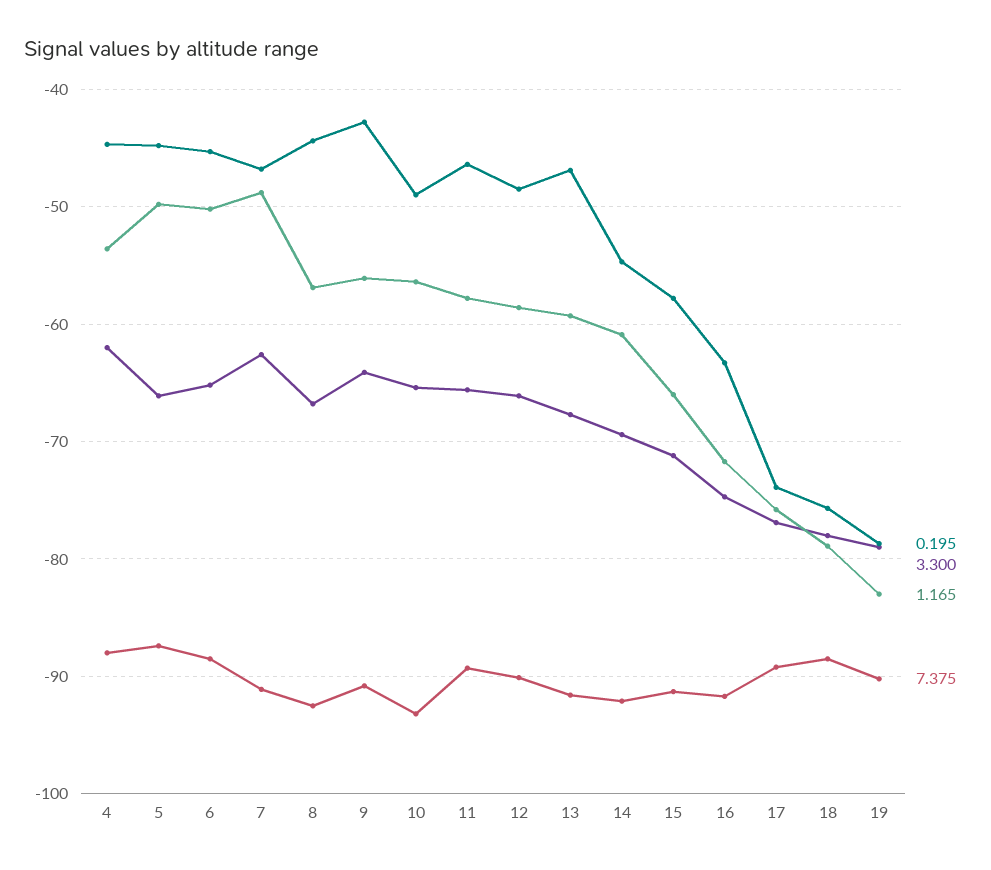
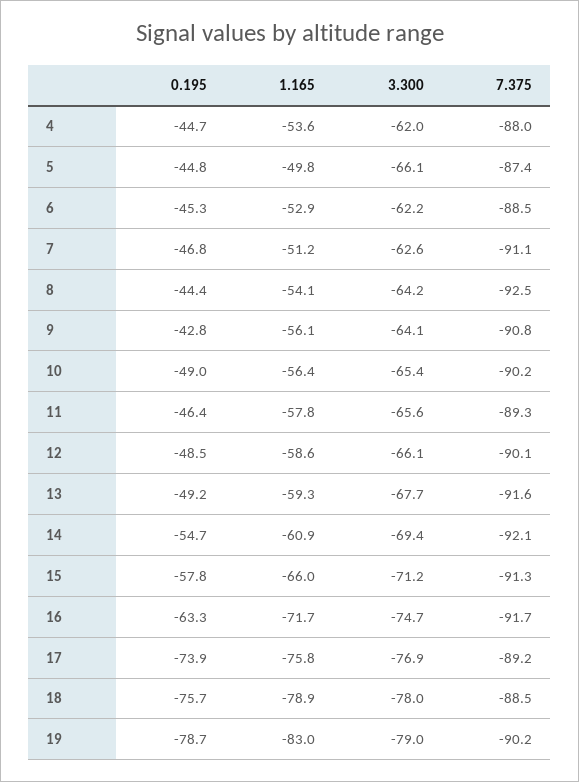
  {
    "0.195": {
      "4": -44.7,
      "5": -44.8,
      "6": -45.3,
      "7": -46.8,
      "8": -44.4,
      "9": -42.8,
      "10": -49,
      "11": -46.4,
      "12": -48.5,
-     "13": -47,
+     "13": -49.2,
      "14": -54.7,
      "15": -57.8,
      "16": -63.3,
      "17": -73.9,
      "18": -75.7,
      "19": -78.7
    },
    "3.300": {
      "4": -62,
      "5": -66.1,
-     "6": -65,
+     "6": -62.2,
      "7": -62.6,
-     "8": -67,
+     "8": -64.2,
      "9": -64.1,
      "10": -65.4,
      "11": -65.6,
      "12": -66.1,
      "13": -67.7,
      "14": -69.4,
      "15": -71.2,
      "16": -74.7,
      "17": -76.9,
      "18": -78,
      "19": -79
    },
    "1.165": {
      "4": -53.6,
      "5": -49.8,
-     "6": -50,
+     "6": -52.9,
-     "7": -49,
+     "7": -51.2,
-     "8": -57,
+     "8": -54.1,
      "9": -56.1,
      "10": -56.4,
      "11": -57.8,
      "12": -58.6,
      "13": -59.3,
      "14": -60.9,
      "15": -66,
      "16": -71.7,
      "17": -75.8,
      "18": -78.9,
      "19": -83
    },
    "7.375": {
      "4": -88,
      "5": -87.4,
      "6": -88.5,
      "7": -91.1,
      "8": -92.5,
      "9": -90.8,
-     "10": -93,
+     "10": -90.2,
      "11": -89.3,
      "12": -90.1,
      "13": -91.6,
      "14": -92.1,
      "15": -91.3,
      "16": -91.7,
      "17": -89.2,
      "18": -88.5,
      "19": -90.2
    }
  }

